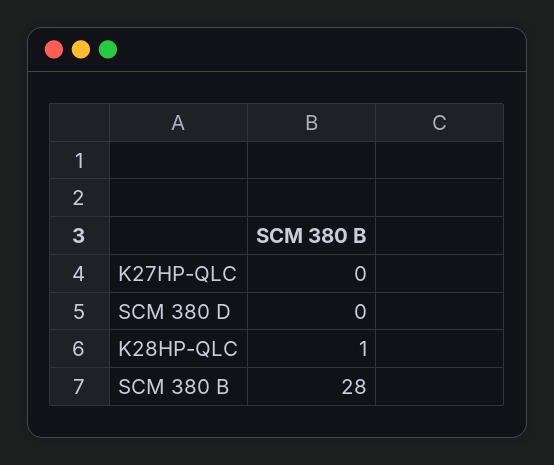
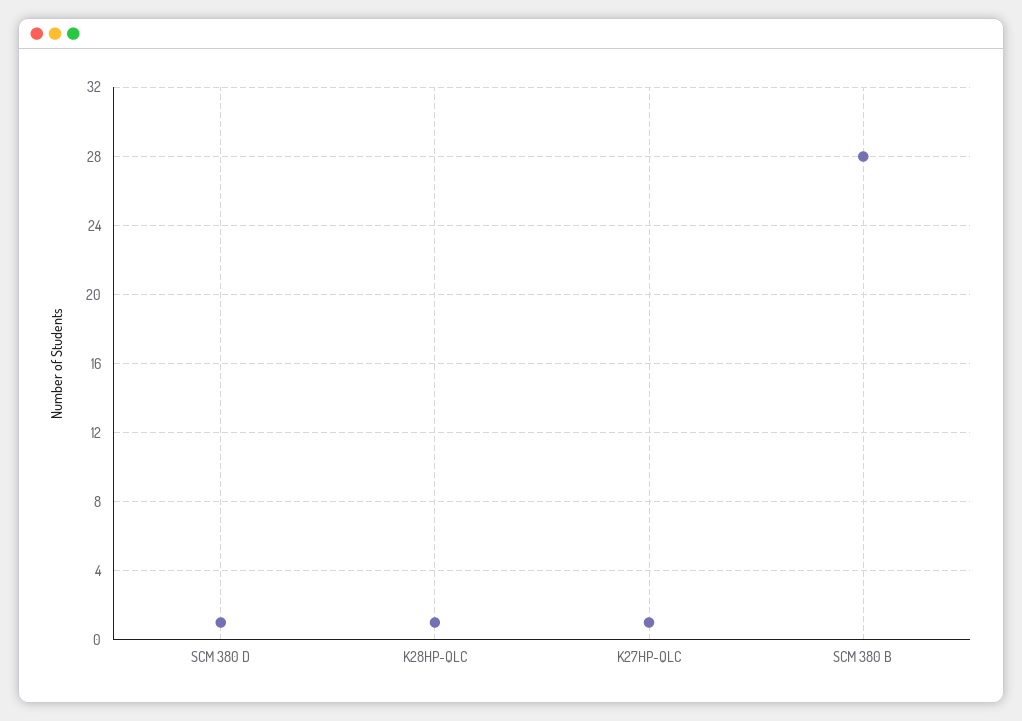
  {
-   "K27HP-QLC": 0,
+   "K27HP-QLC": 1,
-   "SCM 380 D": 0,
+   "SCM 380 D": 1,
    "K28HP-QLC": 1,
    "SCM 380 B": 28
  }

